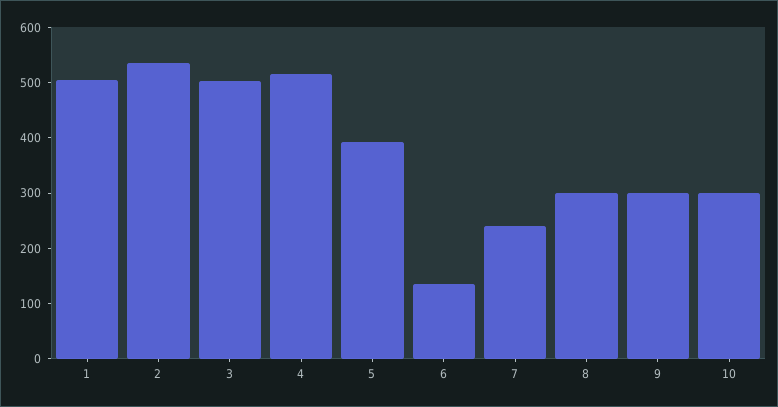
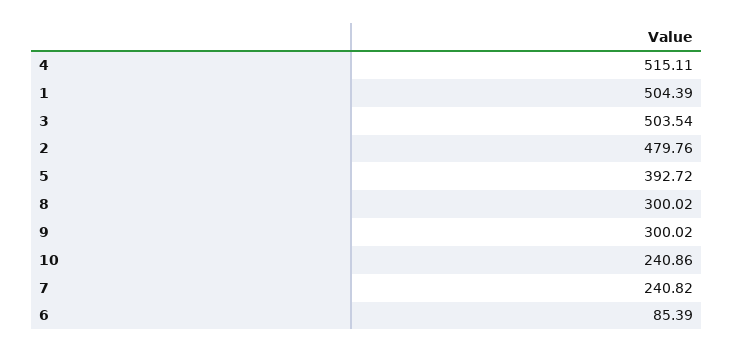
  {
    "1": 504.39,
-   "2": 540,
+   "2": 479.76,
    "3": 503.54,
    "4": 515.11,
    "5": 392.72,
-   "6": 140,
+   "6": 85.39,
    "7": 240.82,
    "8": 300.02,
    "9": 300.02,
-   "10": 300
+   "10": 240.86
  }

